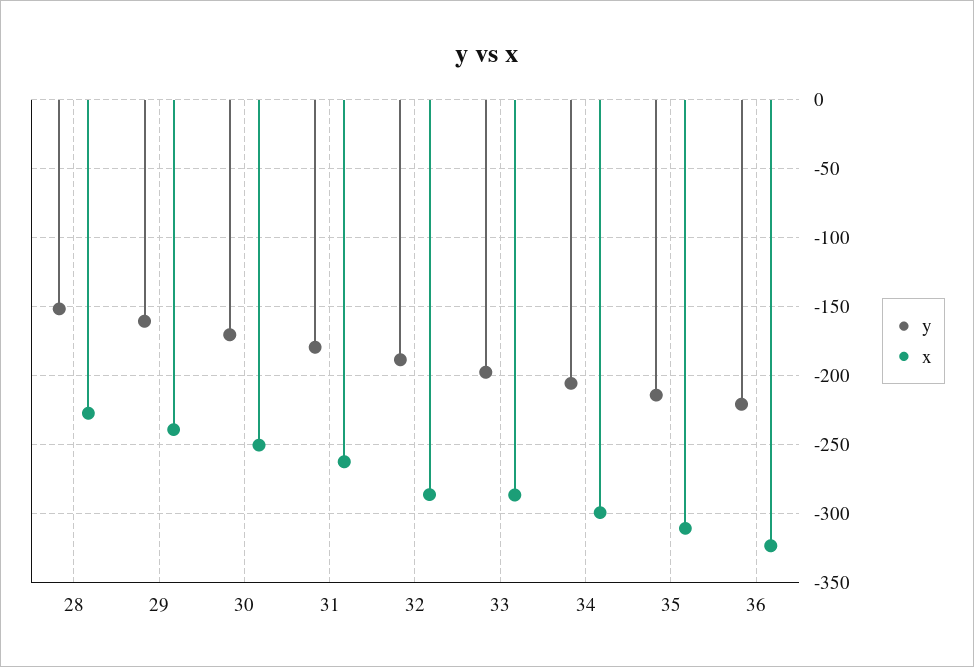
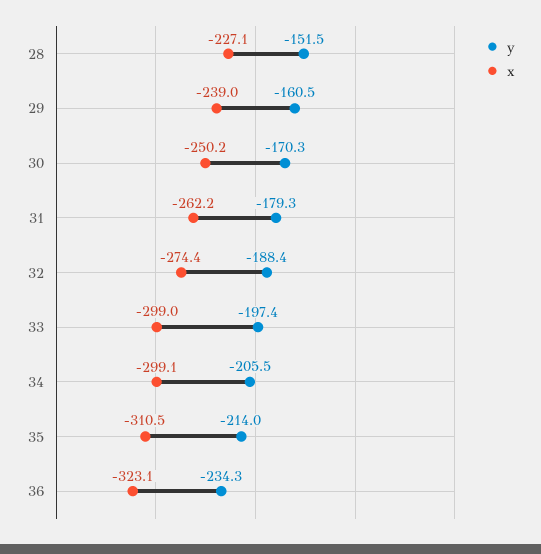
  {
    "y": {
      "28": -151.5,
      "29": -160.5,
      "30": -170.3,
      "31": -179.3,
      "32": -188.4,
      "33": -197.4,
      "34": -205.5,
      "35": -214,
-     "36": -220
+     "36": -234.3
    },
    "x": {
      "28": -227.1,
      "29": -239,
      "30": -250.2,
      "31": -262.2,
-     "32": -285,
+     "32": -274.4,
-     "33": -285,
+     "33": -299,
      "34": -299.1,
      "35": -310.5,
      "36": -323.1
    }
  }

